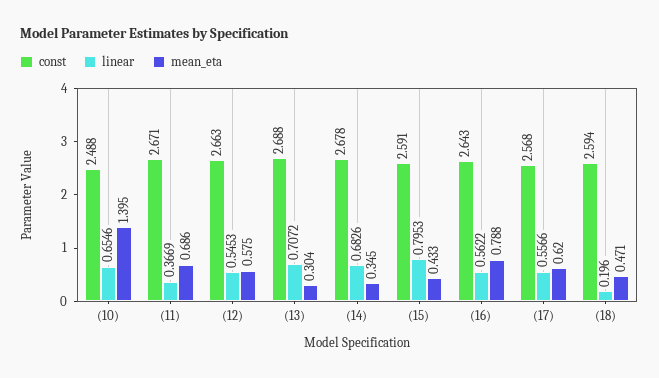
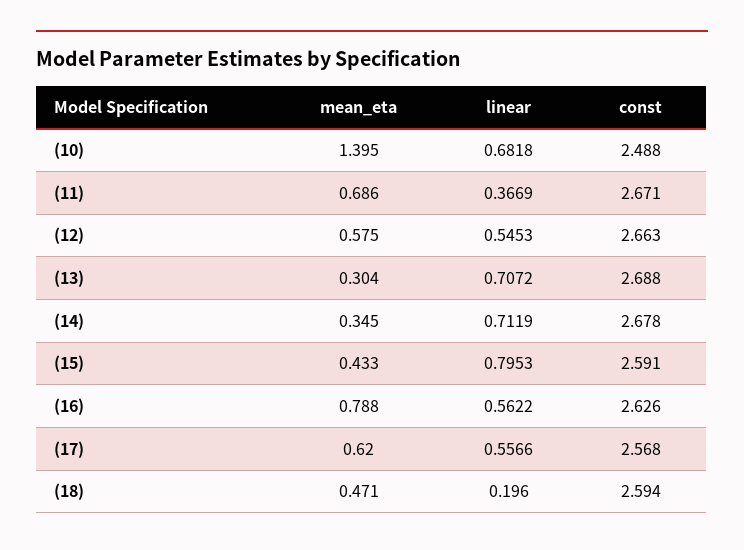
  {
    "const": {
      "(10)": 2.488,
      "(11)": 2.671,
      "(12)": 2.663,
      "(13)": 2.688,
      "(14)": 2.678,
      "(15)": 2.591,
-     "(16)": 2.643,
+     "(16)": 2.626,
      "(17)": 2.568,
      "(18)": 2.594
    },
    "linear": {
-     "(10)": 0.6546,
+     "(10)": 0.6818,
      "(11)": 0.3669,
      "(12)": 0.5453,
      "(13)": 0.7072,
-     "(14)": 0.6826,
+     "(14)": 0.7119,
      "(15)": 0.7953,
      "(16)": 0.5622,
      "(17)": 0.5566,
      "(18)": 0.196
    },
    "mean_eta": {
      "(10)": 1.395,
      "(11)": 0.686,
      "(12)": 0.575,
      "(13)": 0.304,
      "(14)": 0.345,
      "(15)": 0.433,
      "(16)": 0.788,
      "(17)": 0.62,
      "(18)": 0.471
    }
  }

